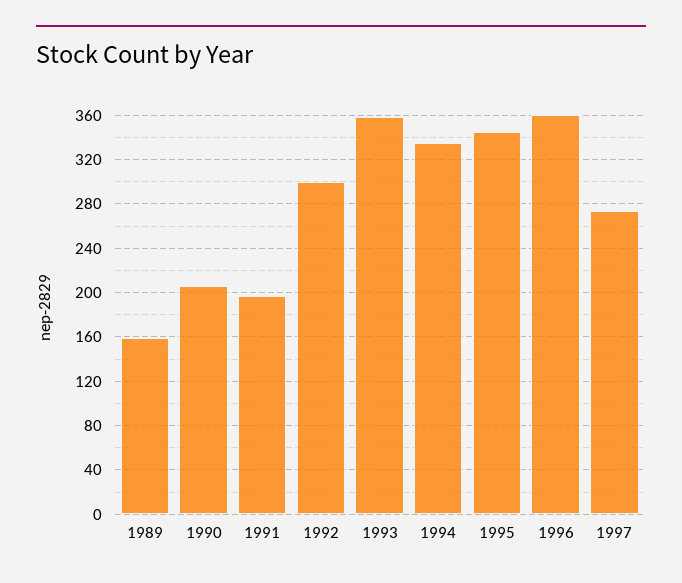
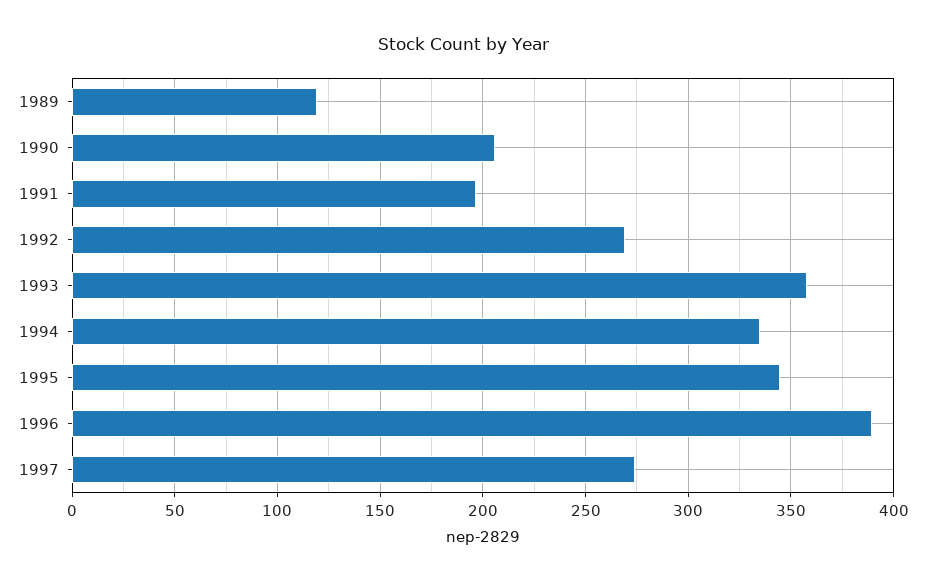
  {
-   "1989": 160,
+   "1989": 120,
    "1990": 205,
    "1991": 195,
-   "1992": 300,
+   "1992": 270,
    "1993": 360,
    "1994": 335,
    "1995": 345,
-   "1996": 360,
+   "1996": 390,
    "1997": 275
  }

